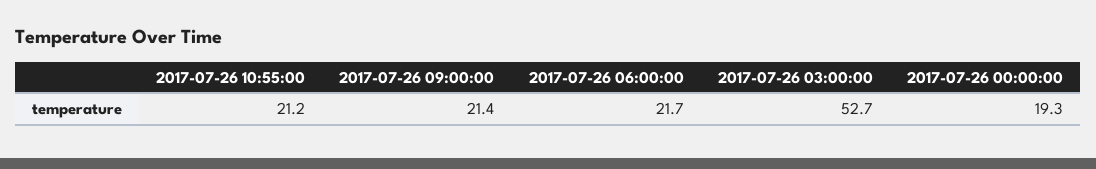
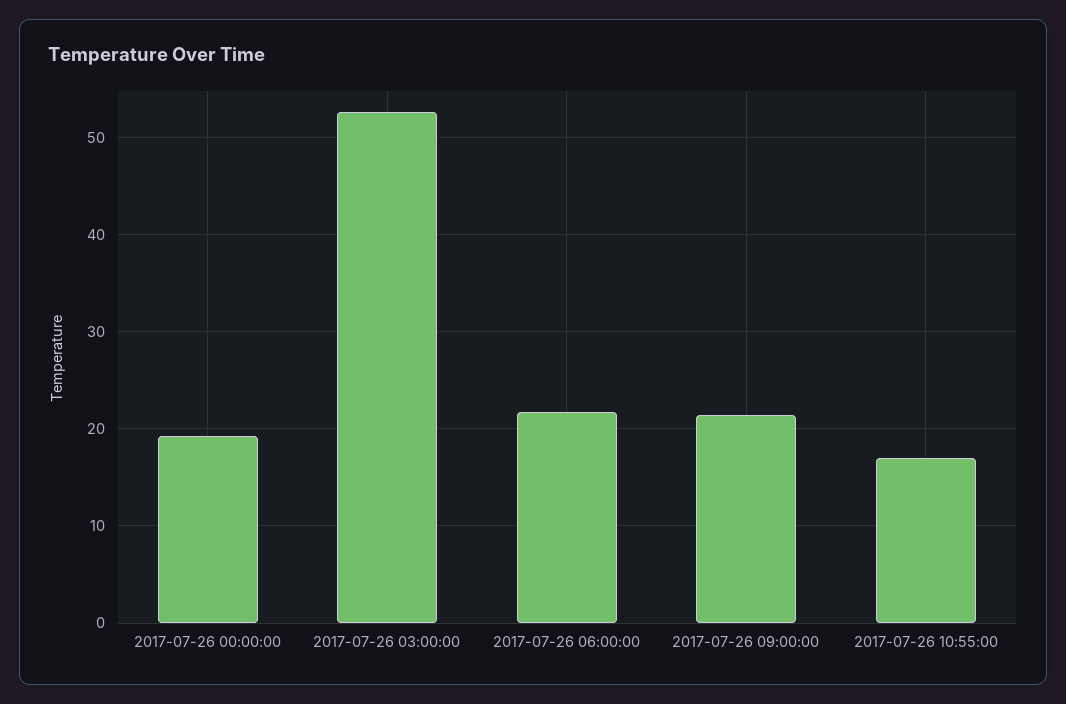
  {
-   "2017-07-26 10:55:00": 21.2,
+   "2017-07-26 10:55:00": 17,
    "2017-07-26 09:00:00": 21.4,
    "2017-07-26 06:00:00": 21.7,
    "2017-07-26 03:00:00": 52.7,
    "2017-07-26 00:00:00": 19.3
  }

